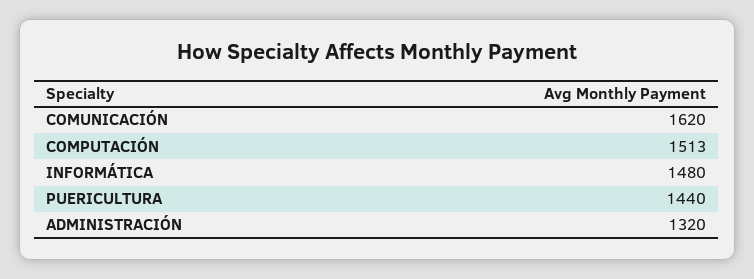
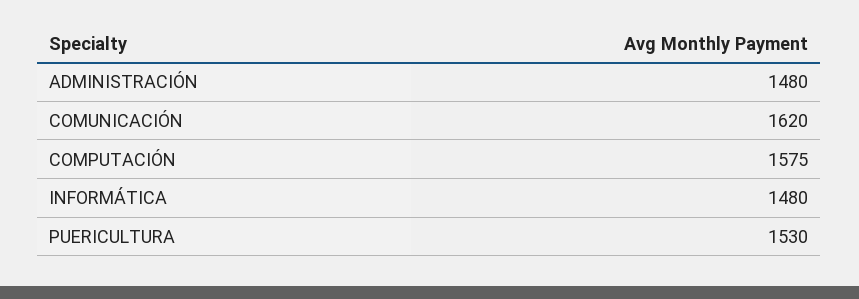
  {
    "COMUNICACIÓN": 1620,
-   "COMPUTACIÓN": 1513,
+   "COMPUTACIÓN": 1575,
    "INFORMÁTICA": 1480,
-   "PUERICULTURA": 1440,
+   "PUERICULTURA": 1530,
-   "ADMINISTRACIÓN": 1320
+   "ADMINISTRACIÓN": 1480
  }

